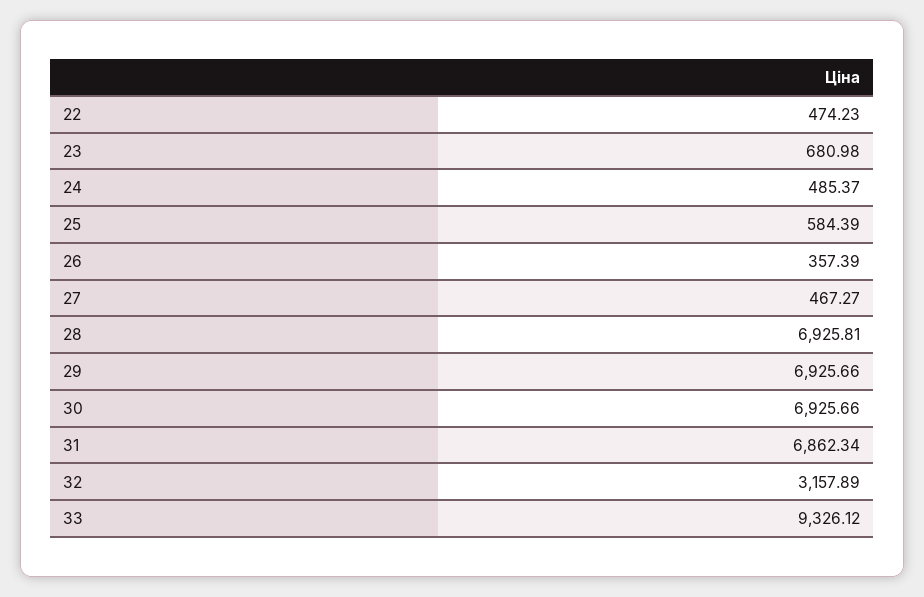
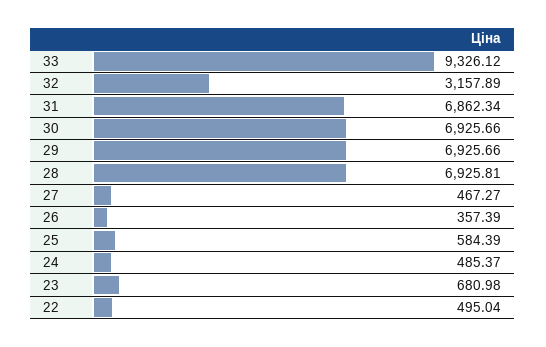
  {
-   "22": 474.23,
+   "22": 495.04,
    "23": 680.98,
    "24": 485.37,
    "25": 584.39,
    "26": 357.39,
    "27": 467.27,
    "28": 6925.81,
    "29": 6925.66,
    "30": 6925.66,
    "31": 6862.34,
    "32": 3157.89,
    "33": 9326.12
  }

